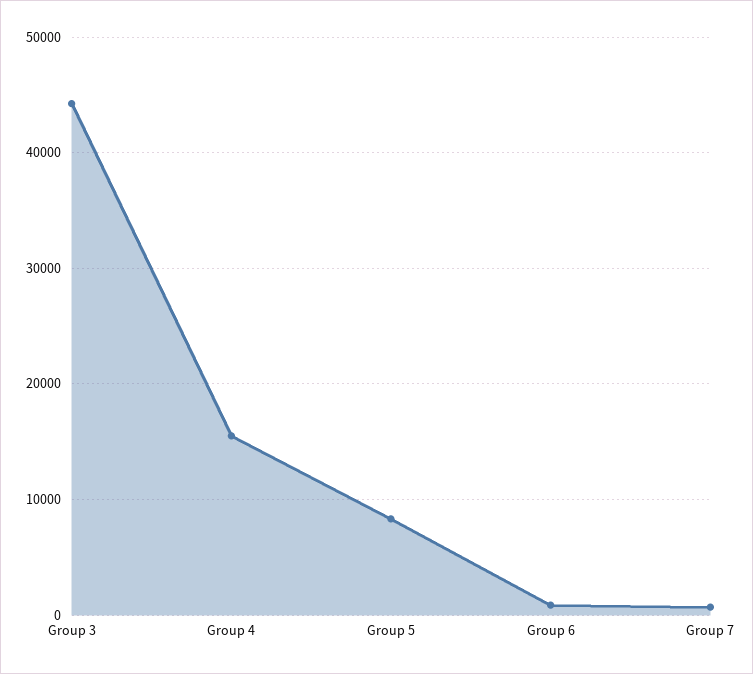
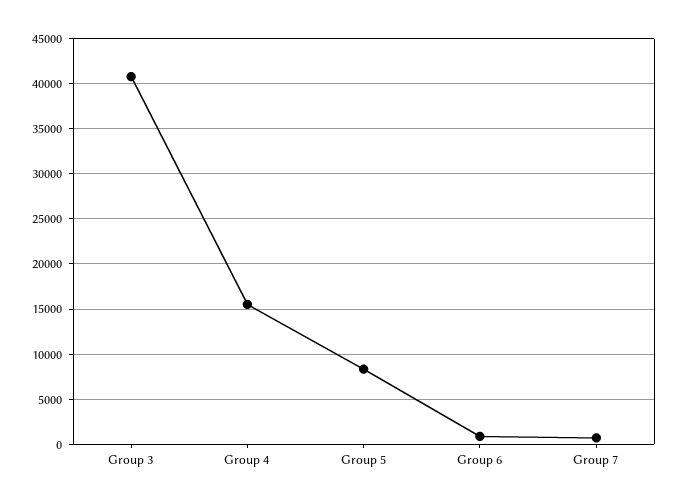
  {
-   "Group 3": 44000,
+   "Group 3": 41000,
    "Group 4": 16000,
    "Group 5": 8000,
    "Group 6": 1000,
    "Group 7": 1000
  }

